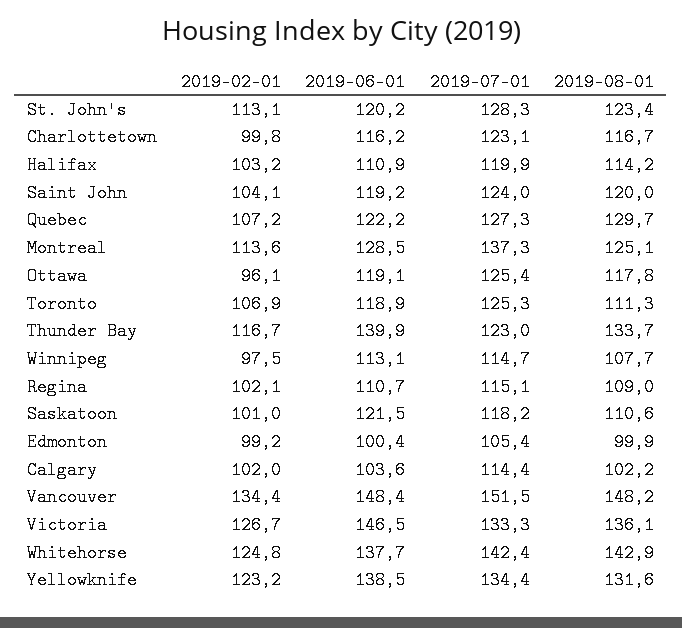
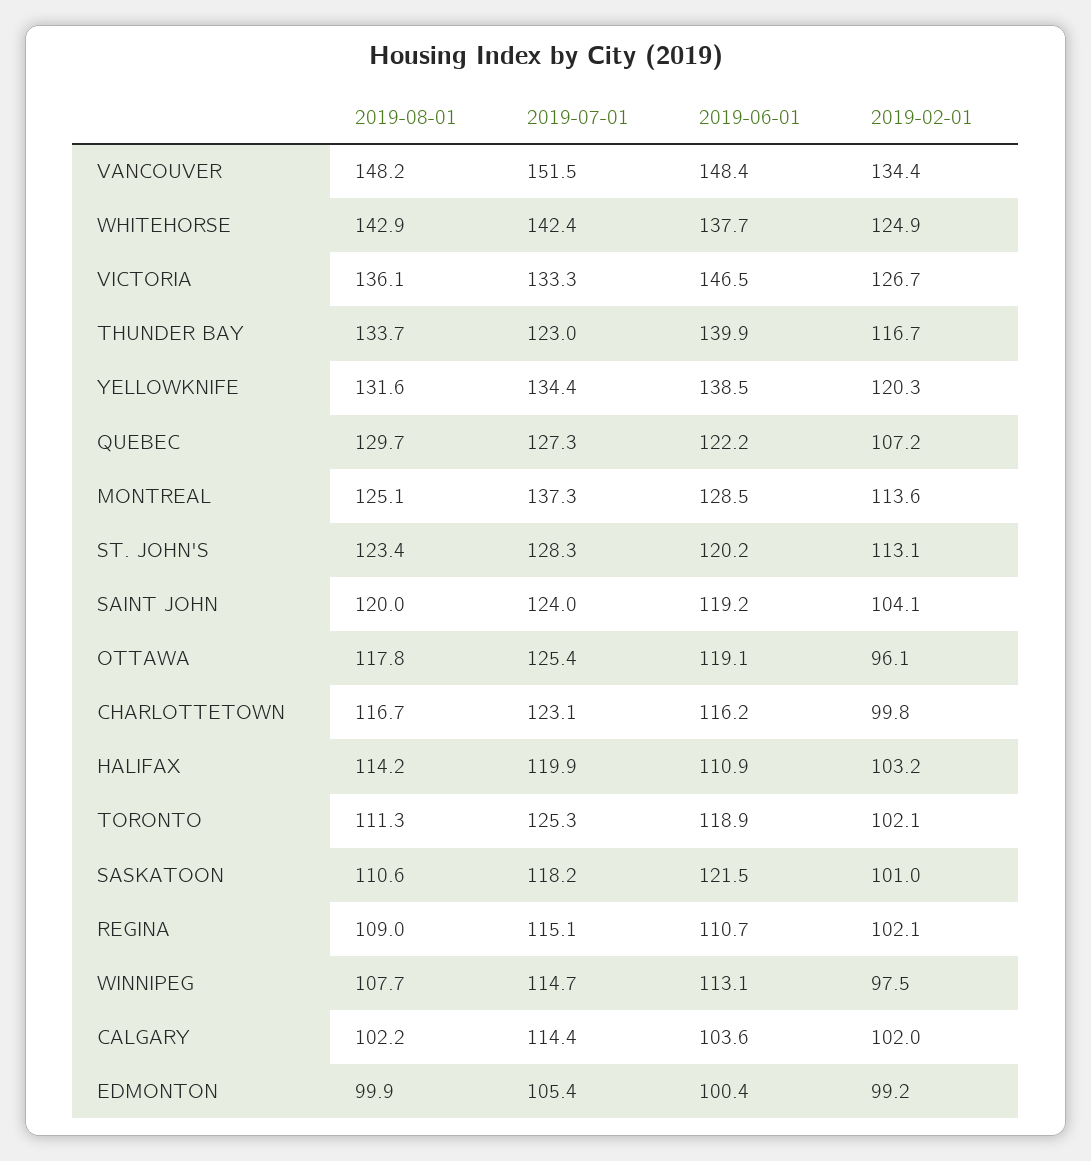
  {
    "2019-02-01": {
      "St. John's": 113.1,
      "Charlottetown": 99.8,
      "Halifax": 103.2,
      "Saint John": 104.1,
      "Quebec": 107.2,
      "Montreal": 113.6,
      "Ottawa": 96.1,
-     "Toronto": 106.9,
+     "Toronto": 102.1,
      "Thunder Bay": 116.7,
      "Winnipeg": 97.5,
      "Regina": 102.1,
      "Saskatoon": 101,
      "Edmonton": 99.2,
      "Calgary": 102,
      "Vancouver": 134.4,
      "Victoria": 126.7,
-     "Whitehorse": 124.8,
+     "Whitehorse": 124.9,
-     "Yellowknife": 123.2
+     "Yellowknife": 120.3
    },
    "2019-06-01": {
      "St. John's": 120.2,
      "Charlottetown": 116.2,
      "Halifax": 110.9,
      "Saint John": 119.2,
      "Quebec": 122.2,
      "Montreal": 128.5,
      "Ottawa": 119.1,
      "Toronto": 118.9,
      "Thunder Bay": 139.9,
      "Winnipeg": 113.1,
      "Regina": 110.7,
      "Saskatoon": 121.5,
      "Edmonton": 100.4,
      "Calgary": 103.6,
      "Vancouver": 148.4,
      "Victoria": 146.5,
      "Whitehorse": 137.7,
      "Yellowknife": 138.5
    },
    "2019-07-01": {
      "St. John's": 128.3,
      "Charlottetown": 123.1,
      "Halifax": 119.9,
      "Saint John": 124,
      "Quebec": 127.3,
      "Montreal": 137.3,
      "Ottawa": 125.4,
      "Toronto": 125.3,
      "Thunder Bay": 123,
      "Winnipeg": 114.7,
      "Regina": 115.1,
      "Saskatoon": 118.2,
      "Edmonton": 105.4,
      "Calgary": 114.4,
      "Vancouver": 151.5,
      "Victoria": 133.3,
      "Whitehorse": 142.4,
      "Yellowknife": 134.4
    },
    "2019-08-01": {
      "St. John's": 123.4,
      "Charlottetown": 116.7,
      "Halifax": 114.2,
      "Saint John": 120,
      "Quebec": 129.7,
      "Montreal": 125.1,
      "Ottawa": 117.8,
      "Toronto": 111.3,
      "Thunder Bay": 133.7,
      "Winnipeg": 107.7,
      "Regina": 109,
      "Saskatoon": 110.6,
      "Edmonton": 99.9,
      "Calgary": 102.2,
      "Vancouver": 148.2,
      "Victoria": 136.1,
      "Whitehorse": 142.9,
      "Yellowknife": 131.6
    }
  }

